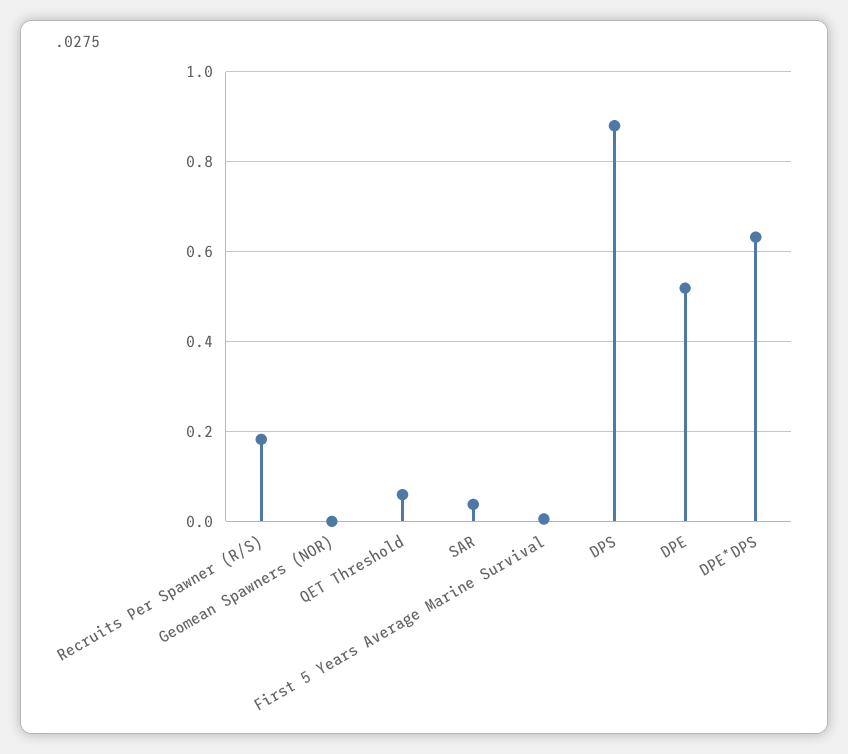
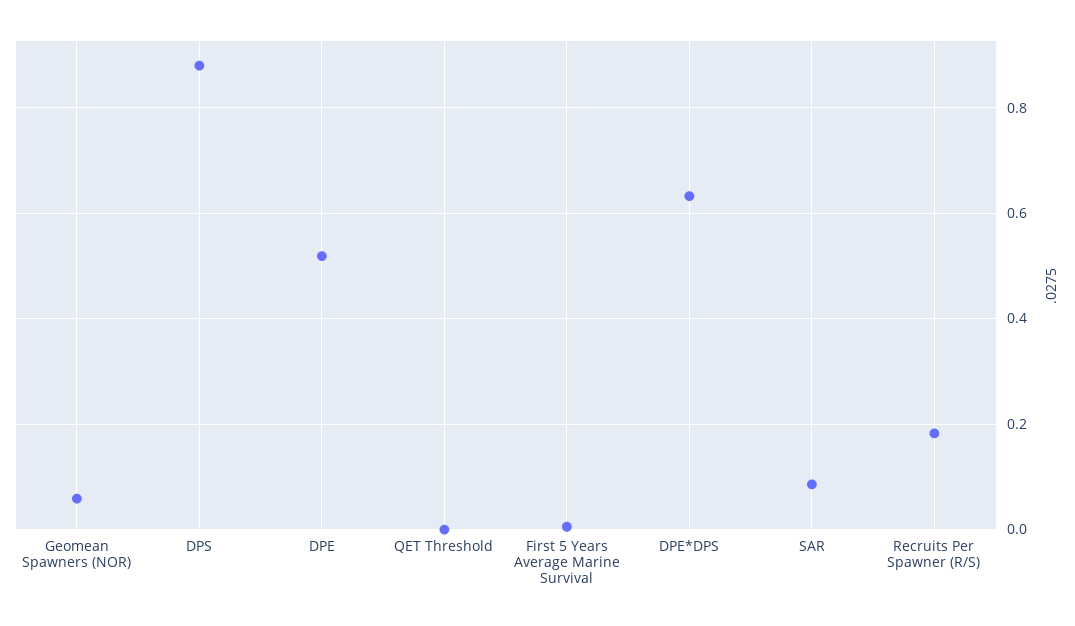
  {
    "Recruits Per Spawner (R/S)": 0.18,
-   "Geomean Spawners (NOR)": 0,
+   "Geomean Spawners (NOR)": 0.06,
-   "QET Threshold": 0.06,
+   "QET Threshold": 0,
-   "SAR": 0.04,
+   "SAR": 0.08,
    "First 5 Years Average Marine Survival": 0,
    "DPS": 0.88,
    "DPE": 0.52,
    "DPE*DPS": 0.64
  }

